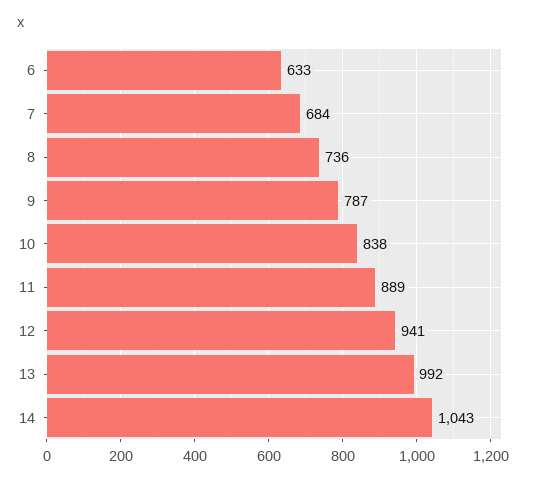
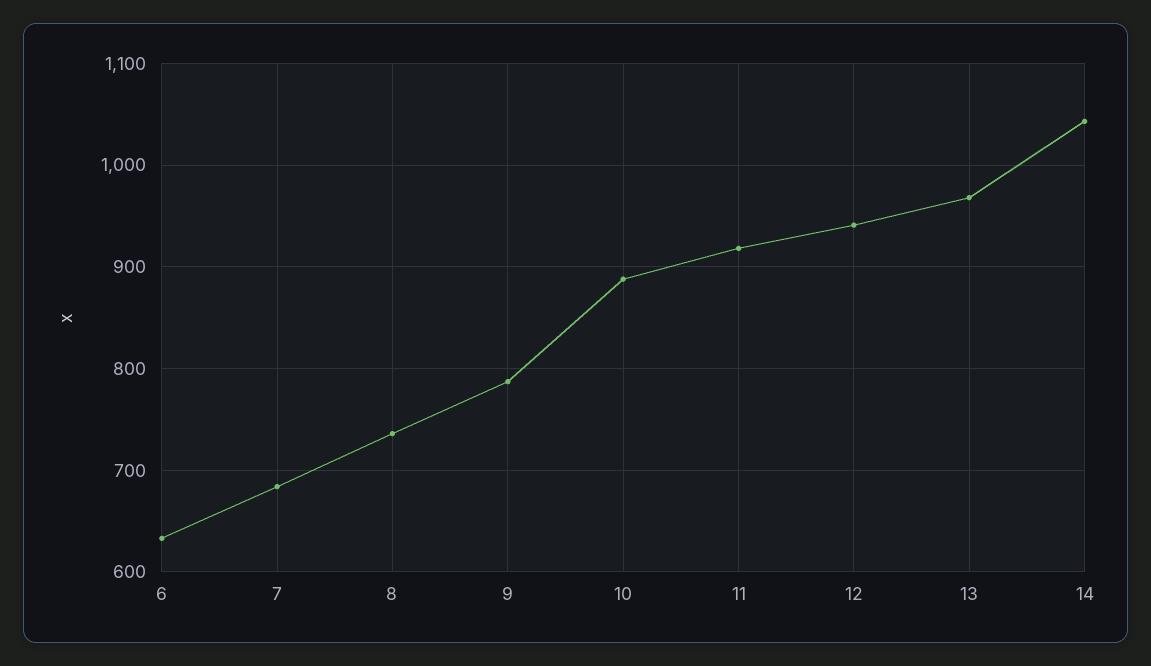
  {
    "6": 633,
    "7": 684,
    "8": 736,
    "9": 787,
-   "10": 838,
+   "10": 890,
-   "11": 889,
+   "11": 920,
    "12": 941,
-   "13": 992,
+   "13": 970,
    "14": 1043
  }

